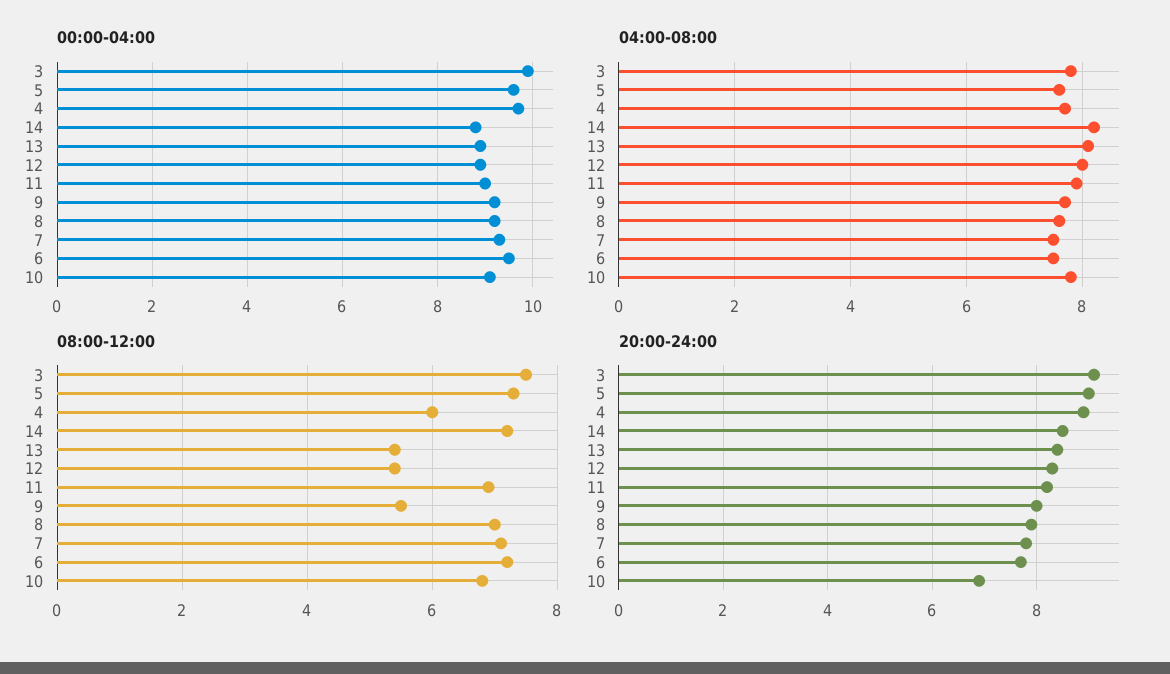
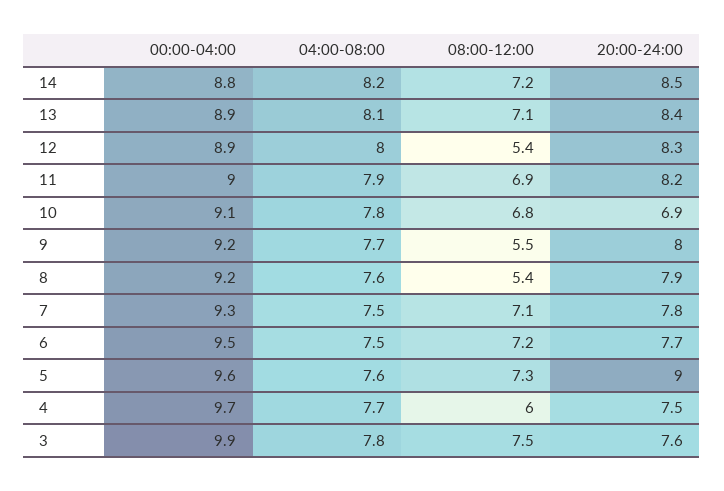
  {
    "00:00-04:00": {
      "3": 9.9,
      "5": 9.6,
      "4": 9.7,
      "14": 8.8,
      "13": 8.9,
      "12": 8.9,
      "11": 9,
      "9": 9.2,
      "8": 9.2,
      "7": 9.3,
      "6": 9.5,
      "10": 9.1
    },
    "04:00-08:00": {
      "3": 7.8,
      "5": 7.6,
      "4": 7.7,
      "14": 8.2,
      "13": 8.1,
      "12": 8,
      "11": 7.9,
      "9": 7.7,
      "8": 7.6,
      "7": 7.5,
      "6": 7.5,
      "10": 7.8
    },
    "08:00-12:00": {
      "3": 7.5,
      "5": 7.3,
      "4": 6,
      "14": 7.2,
-     "13": 5.5,
+     "13": 7.1,
      "12": 5.4,
      "11": 6.9,
      "9": 5.5,
-     "8": 7,
+     "8": 5.4,
      "7": 7.1,
      "6": 7.2,
      "10": 6.8
    },
    "20:00-24:00": {
-     "3": 9,
+     "3": 7.6,
      "5": 9,
-     "4": 9,
+     "4": 7.5,
      "14": 8.5,
      "13": 8.4,
      "12": 8.3,
      "11": 8.2,
      "9": 8,
      "8": 7.9,
      "7": 7.8,
      "6": 7.7,
      "10": 6.9
    }
  }

